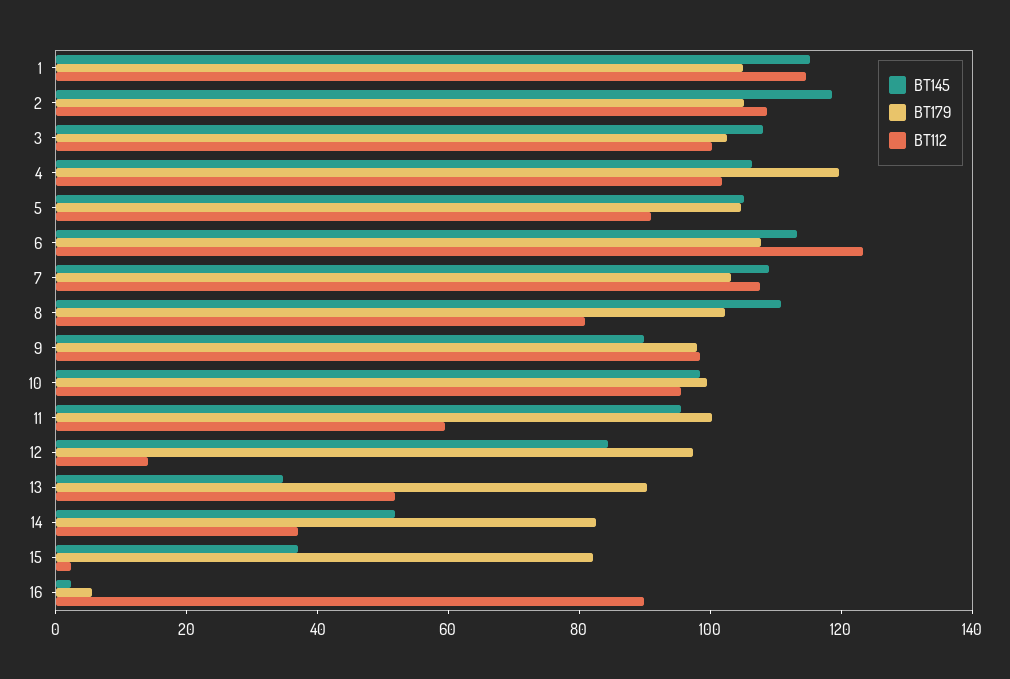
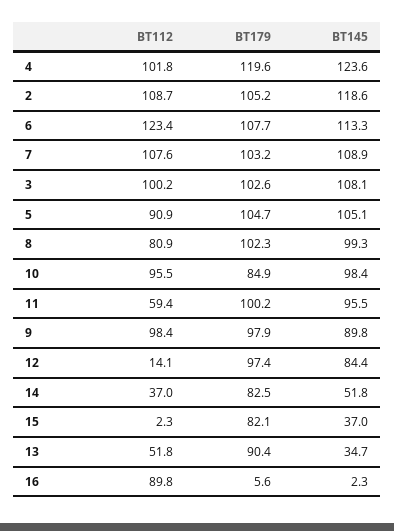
  {
    "BT145": {
-     "1": 115,
      "2": 118.6,
      "3": 108.1,
-     "4": 105,
+     "4": 123.6,
      "5": 105.1,
      "6": 113.3,
      "7": 108.9,
-     "8": 110,
+     "8": 99.3,
      "9": 89.8,
      "10": 98.4,
      "11": 95.5,
      "12": 84.4,
      "13": 34.7,
      "14": 51.8,
      "15": 37,
      "16": 2.3
    },
    "BT179": {
-     "1": 105,
      "2": 105.2,
      "3": 102.6,
      "4": 119.6,
      "5": 104.7,
      "6": 107.7,
      "7": 103.2,
      "8": 102.3,
      "9": 97.9,
-     "10": 100,
+     "10": 84.9,
      "11": 100.2,
      "12": 97.4,
      "13": 90.4,
      "14": 82.5,
      "15": 82.1,
      "16": 5.6
    },
    "BT112": {
-     "1": 115,
      "2": 108.7,
      "3": 100.2,
      "4": 101.8,
      "5": 90.9,
      "6": 123.4,
      "7": 107.6,
      "8": 80.9,
      "9": 98.4,
      "10": 95.5,
      "11": 59.4,
      "12": 14.1,
      "13": 51.8,
      "14": 37,
      "15": 2.3,
      "16": 89.8
    }
  }

